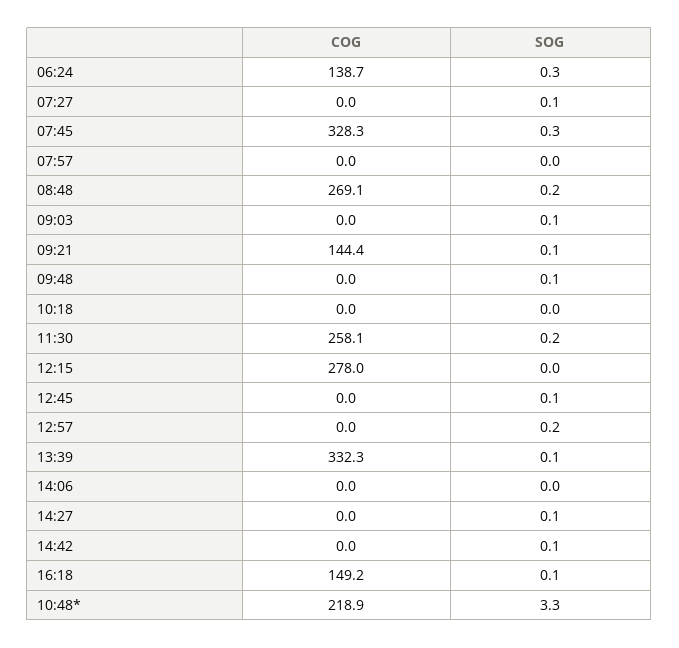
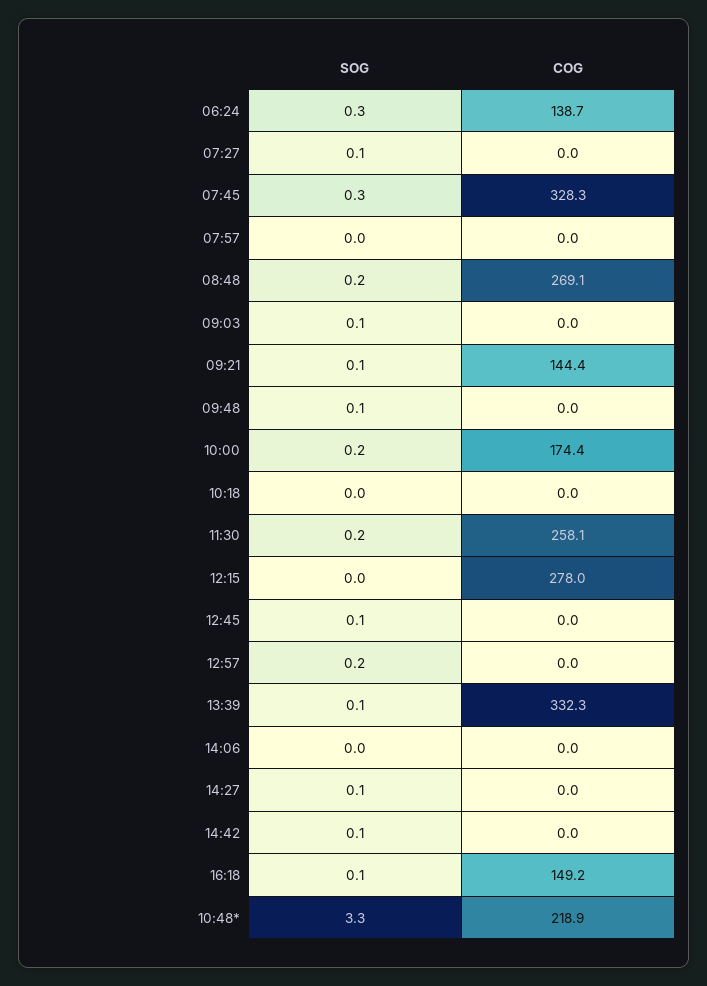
  {
    "COG": {
      "06:24": 138.7,
      "07:27": 0,
      "07:45": 328.3,
      "07:57": 0,
      "08:48": 269.1,
      "09:03": 0,
      "09:21": 144.4,
      "09:48": 0,
      "10:18": 0,
      "11:30": 258.1,
      "12:15": 278,
      "12:45": 0,
      "12:57": 0,
      "13:39": 332.3,
      "14:06": 0,
      "14:27": 0,
      "14:42": 0,
      "16:18": 149.2,
-     "10:48*": 218.9
+     "10:48*": 218.9,
+     "10:00": 174.4
    },
    "SOG": {
      "06:24": 0.3,
      "07:27": 0.1,
      "07:45": 0.3,
      "07:57": 0,
      "08:48": 0.2,
      "09:03": 0.1,
      "09:21": 0.1,
      "09:48": 0.1,
      "10:18": 0,
      "11:30": 0.2,
      "12:15": 0,
      "12:45": 0.1,
      "12:57": 0.2,
      "13:39": 0.1,
      "14:06": 0,
      "14:27": 0.1,
      "14:42": 0.1,
      "16:18": 0.1,
-     "10:48*": 3.3
+     "10:48*": 3.3,
+     "10:00": 0.2
    }
  }

